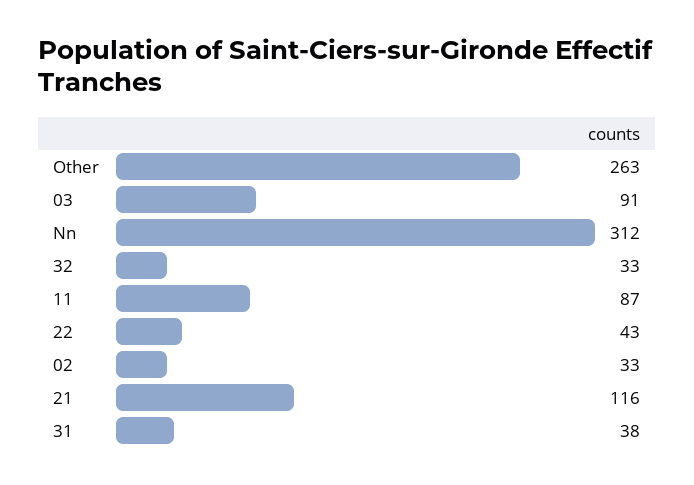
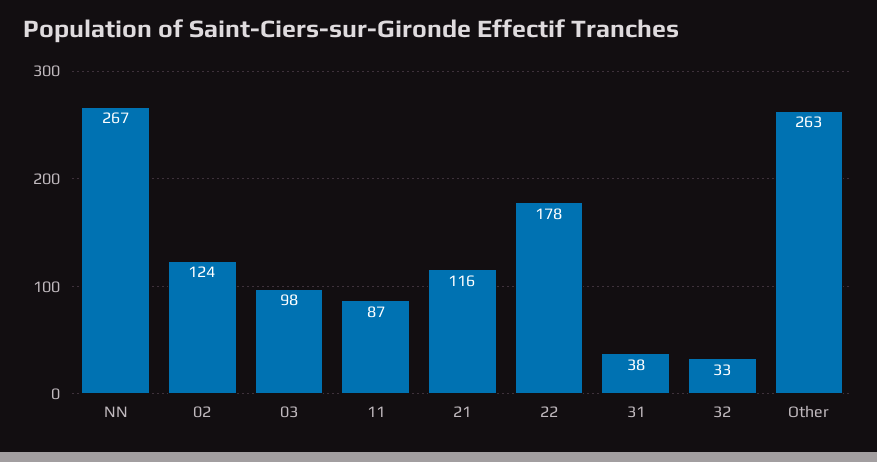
  {
    "Other": 263,
-   "03": 91,
+   "03": 98,
-   "Nn": 312,
+   "Nn": 267,
    "32": 33,
    "11": 87,
-   "22": 43,
+   "22": 178,
-   "02": 33,
+   "02": 124,
    "21": 116,
    "31": 38
  }

